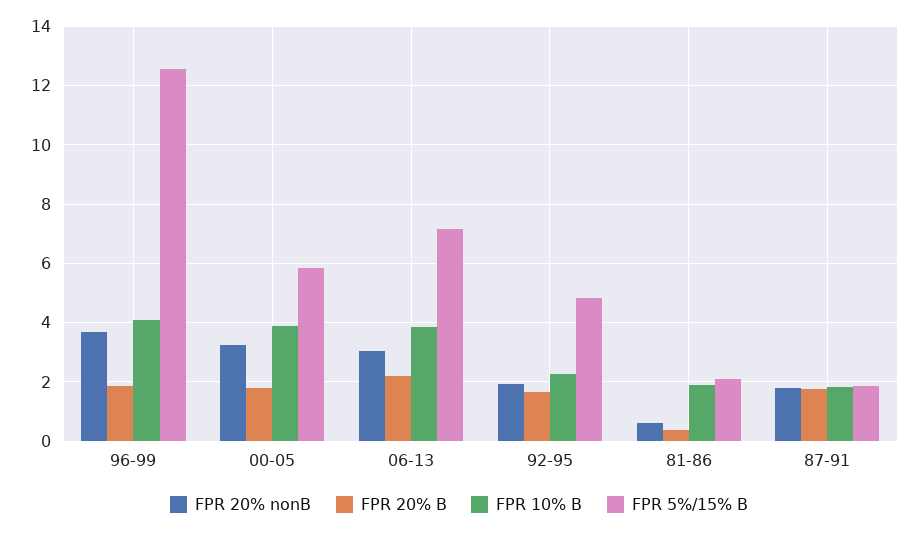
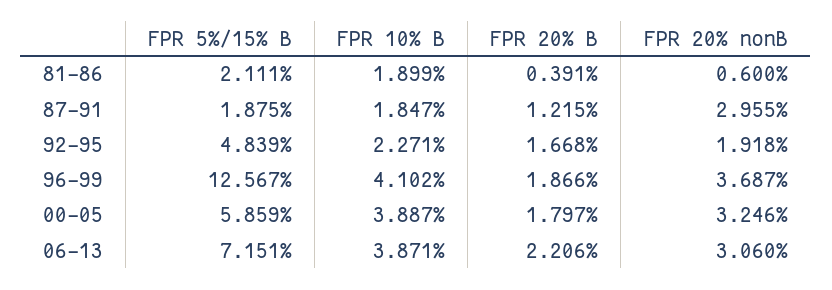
  {
    "FPR 20% nonB": {
      "96-99": 3.687,
      "00-05": 3.246,
      "06-13": 3.06,
      "92-95": 1.918,
      "81-86": 0.6,
-     "87-91": 1.75
+     "87-91": 2.955
    },
    "FPR 20% B": {
      "96-99": 1.866,
      "00-05": 1.797,
      "06-13": 2.206,
      "92-95": 1.668,
      "81-86": 0.391,
-     "87-91": 1.75
+     "87-91": 1.215
    },
    "FPR 10% B": {
      "96-99": 4.102,
      "00-05": 3.887,
      "06-13": 3.871,
      "92-95": 2.271,
      "81-86": 1.899,
      "87-91": 1.847
    },
    "FPR 5%/15% B": {
      "96-99": 12.567,
      "00-05": 5.859,
      "06-13": 7.151,
      "92-95": 4.839,
      "81-86": 2.111,
      "87-91": 1.875
    }
  }

